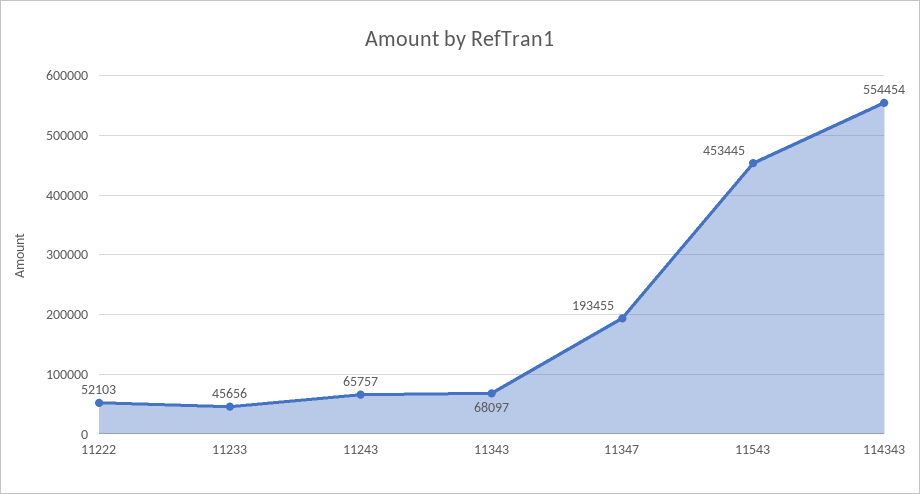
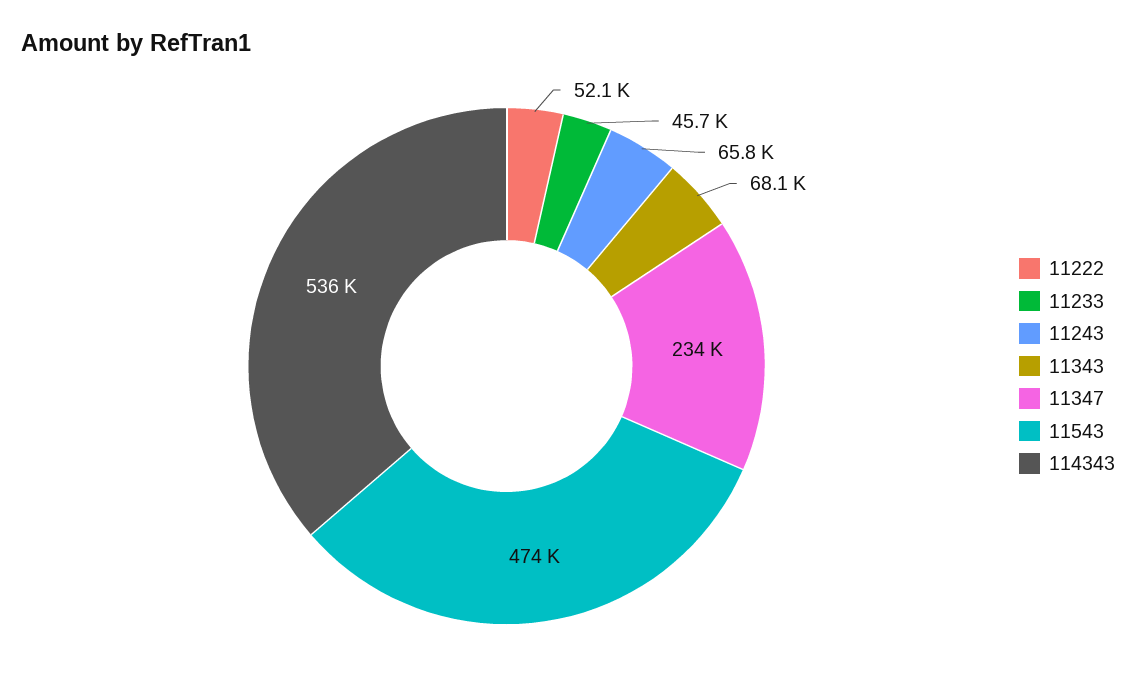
  {
    "11222": 52103,
    "11233": 45656,
    "11243": 65757,
    "11343": 68097,
-   "11347": 193455,
+   "11347": 234000,
-   "11543": 453445,
+   "11543": 474000,
-   "114343": 554454
+   "114343": 536000
  }

